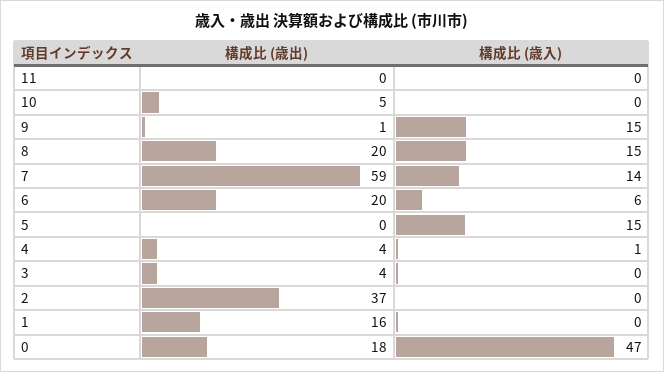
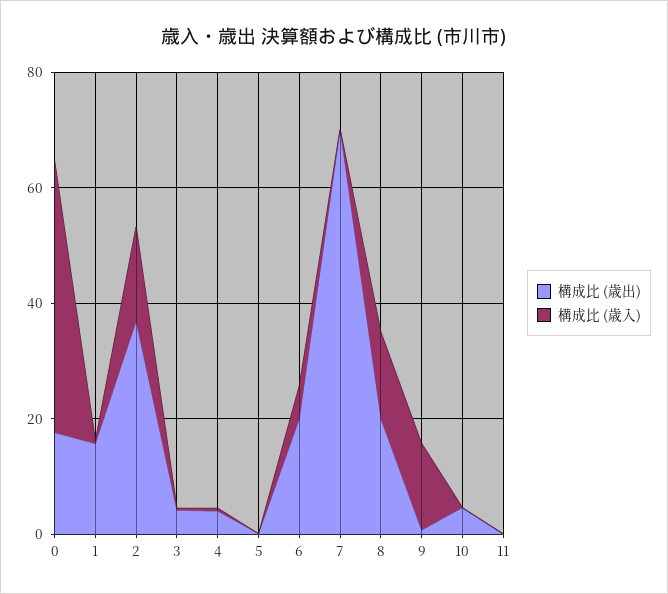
  {
    "構成比 (歳出)": {
      "11": 0,
      "10": 5,
      "9": 1,
      "8": 20,
-     "7": 59,
+     "7": 70,
      "6": 20,
      "5": 0,
      "4": 4,
      "3": 4,
      "2": 37,
      "1": 16,
      "0": 18
    },
    "構成比 (歳入)": {
      "11": 0,
      "10": 0,
      "9": 15,
      "8": 15,
-     "7": 14,
+     "7": 0,
      "6": 6,
-     "5": 15,
+     "5": 0,
      "4": 1,
      "3": 0,
-     "2": 0,
+     "2": 15,
      "1": 0,
      "0": 47
    }
  }

